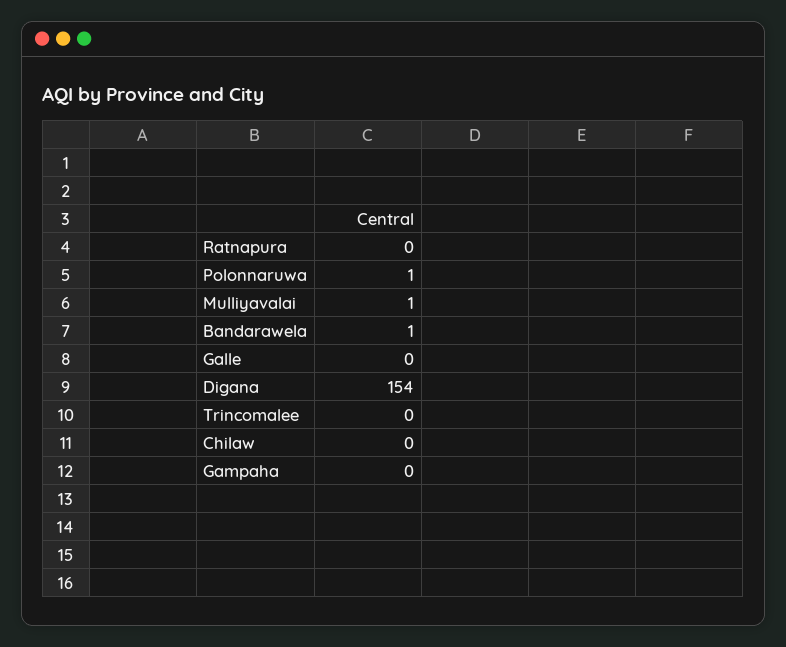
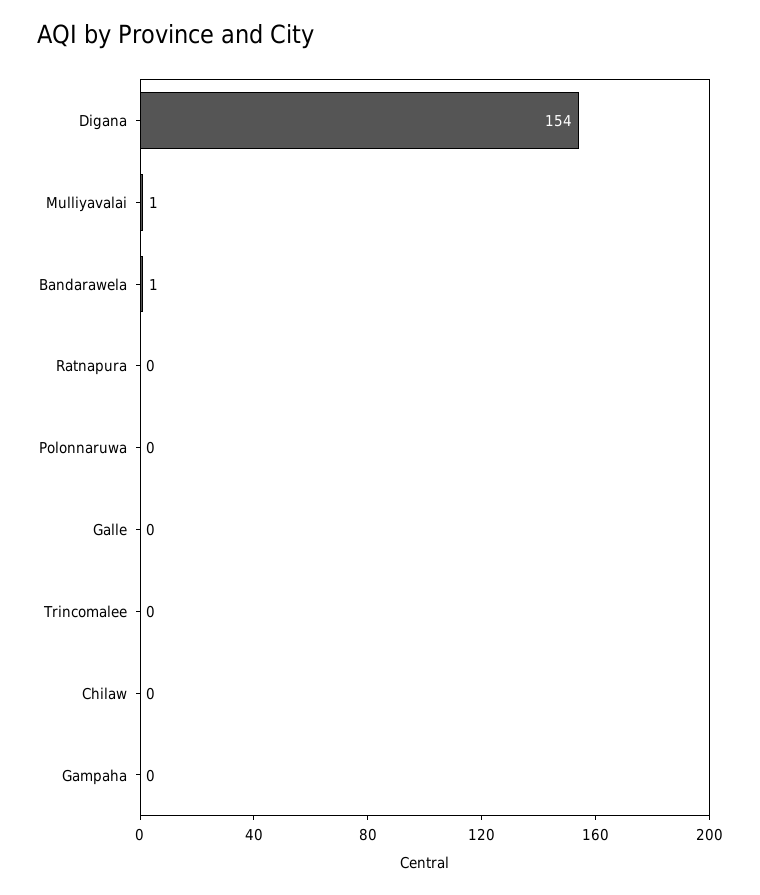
  {
    "Ratnapura": 0,
-   "Polonnaruwa": 1,
+   "Polonnaruwa": 0,
    "Mulliyavalai": 1,
    "Bandarawela": 1,
    "Galle": 0,
    "Digana": 154,
    "Trincomalee": 0,
    "Chilaw": 0,
    "Gampaha": 0
  }

